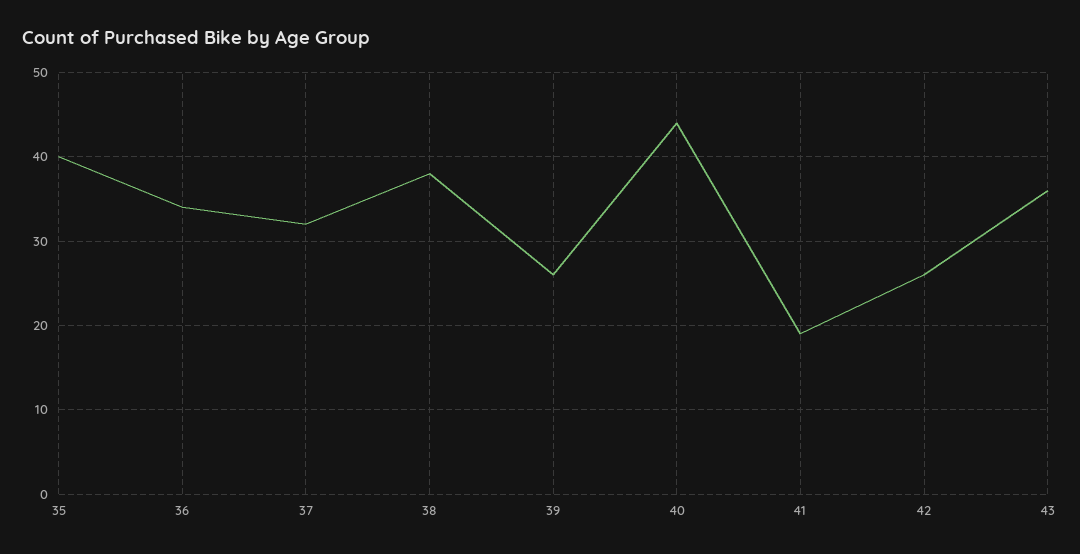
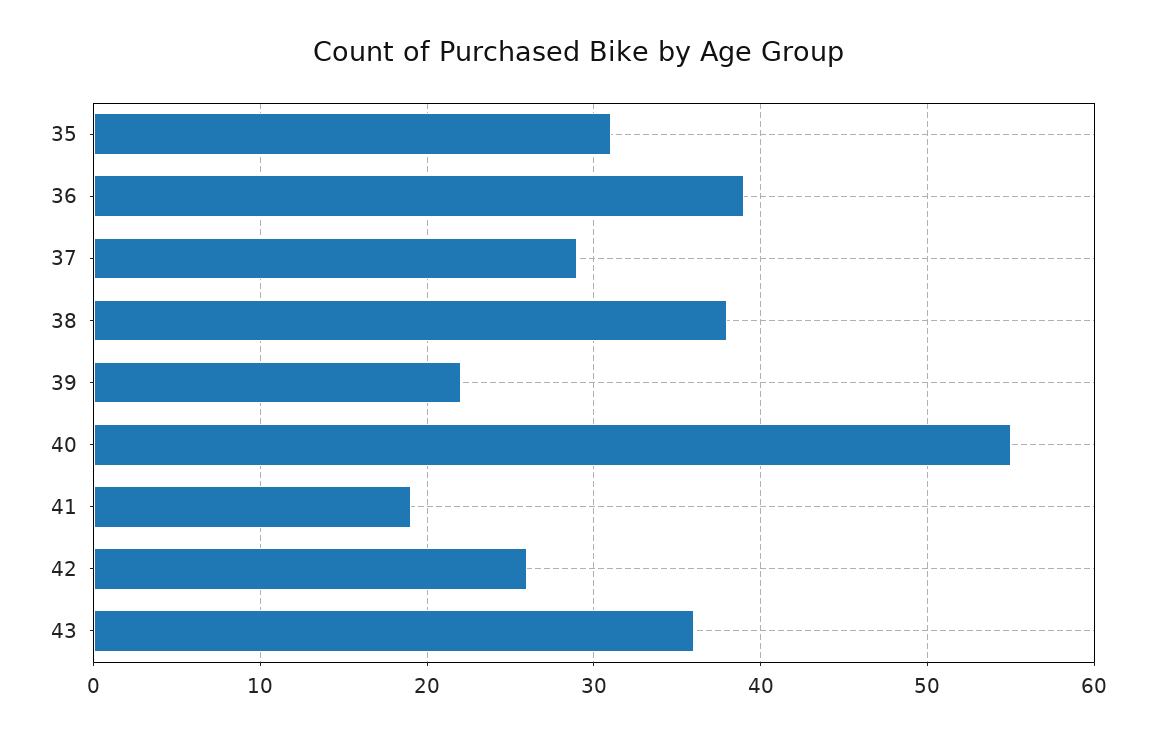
  {
-   "35": 40,
+   "35": 31,
-   "36": 34,
+   "36": 39,
-   "37": 32,
+   "37": 29,
    "38": 38,
-   "39": 26,
+   "39": 22,
-   "40": 44,
+   "40": 55,
    "41": 19,
    "42": 26,
    "43": 36
  }

